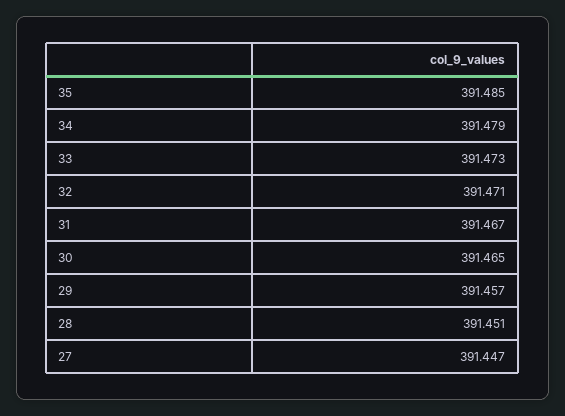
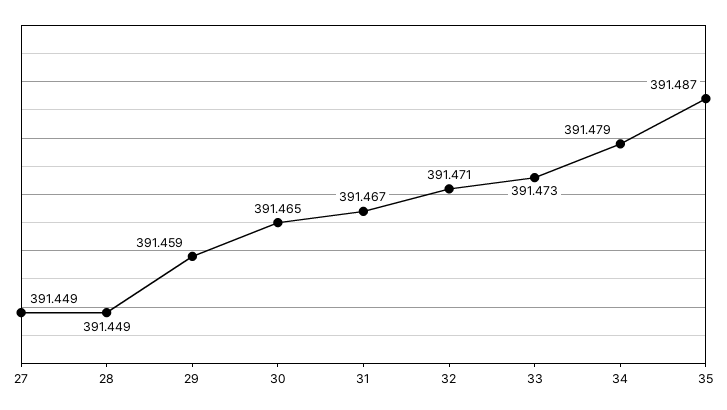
  {
-   "35": 391.485,
+   "35": 391.487,
    "34": 391.479,
    "33": 391.473,
    "32": 391.471,
    "31": 391.467,
    "30": 391.465,
-   "29": 391.457,
+   "29": 391.459,
-   "28": 391.451,
+   "28": 391.449,
-   "27": 391.447
+   "27": 391.449
  }

